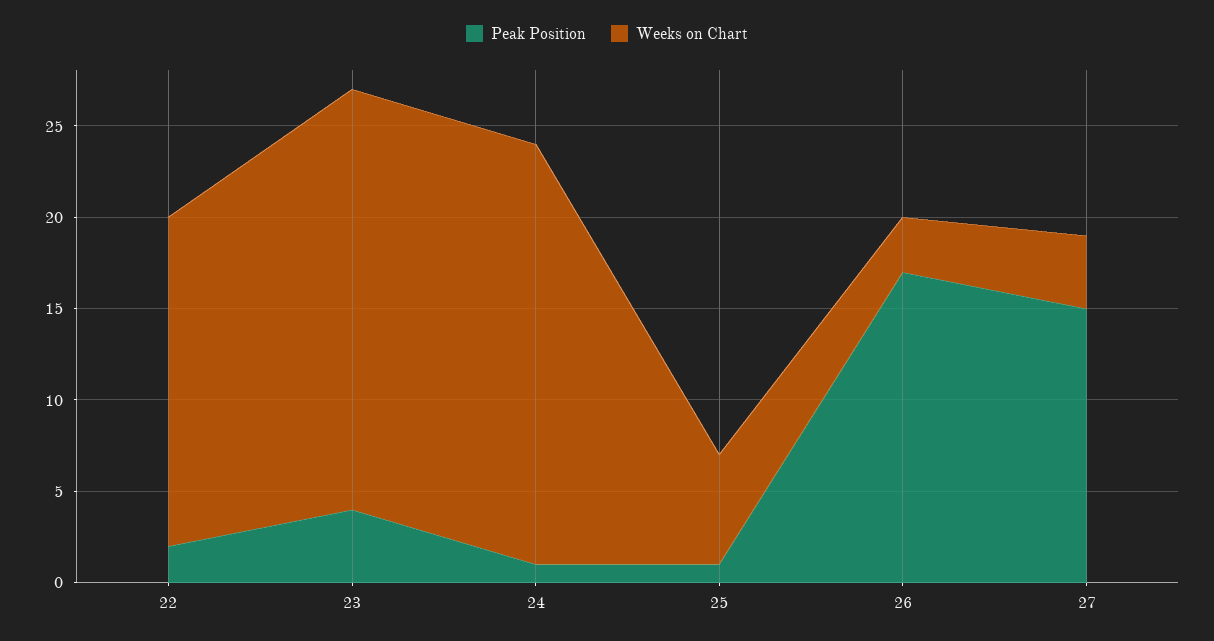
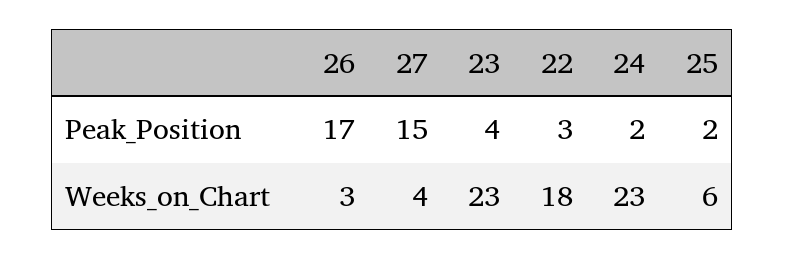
  {
    "Peak Position": {
-     "22": 2,
+     "22": 3,
      "23": 4,
-     "24": 1,
+     "24": 2,
-     "25": 1,
+     "25": 2,
      "26": 17,
      "27": 15
    },
    "Weeks on Chart": {
      "22": 18,
      "23": 23,
      "24": 23,
      "25": 6,
      "26": 3,
      "27": 4
    }
  }

